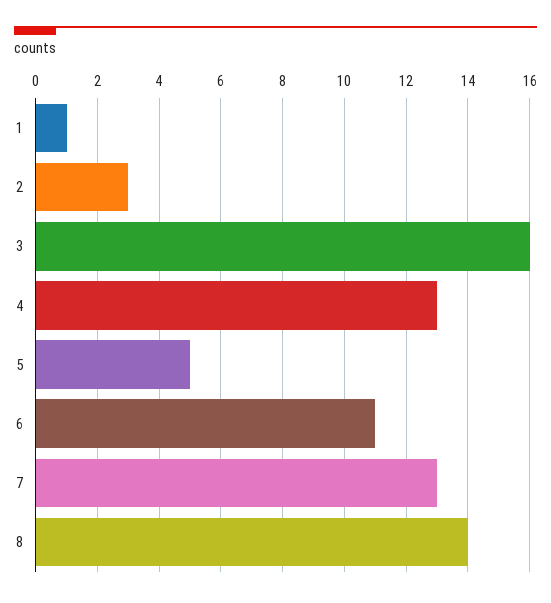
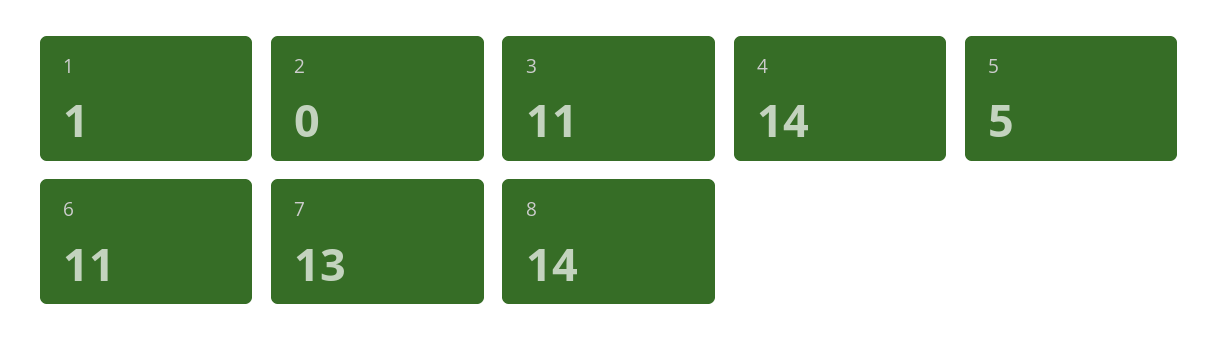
  {
    "1": 1,
-   "2": 3,
+   "2": 0,
-   "3": 16,
+   "3": 11,
-   "4": 13,
+   "4": 14,
    "5": 5,
    "6": 11,
    "7": 13,
    "8": 14
  }

